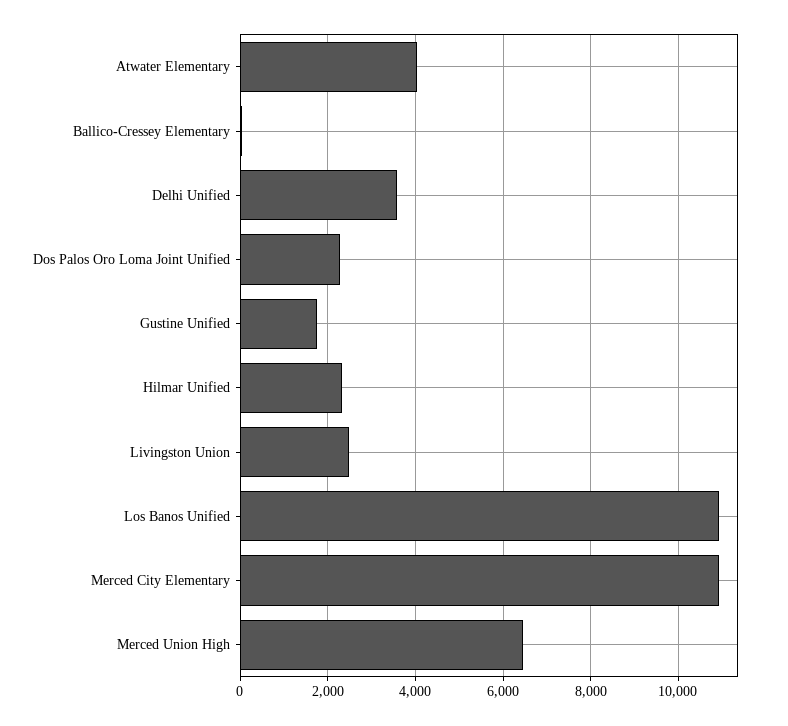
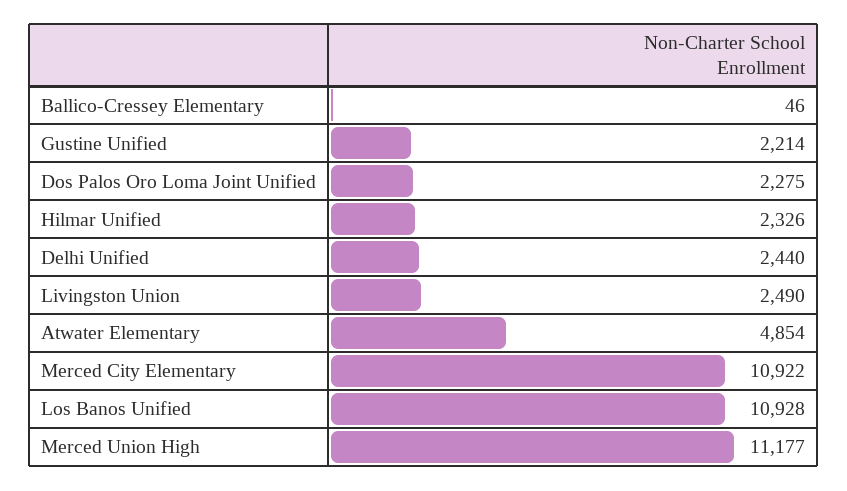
  {
-   "Atwater Elementary": 4000,
+   "Atwater Elementary": 4854,
    "Ballico-Cressey Elementary": 46,
-   "Delhi Unified": 3600,
+   "Delhi Unified": 2440,
    "Dos Palos Oro Loma Joint Unified": 2275,
-   "Gustine Unified": 1800,
+   "Gustine Unified": 2214,
    "Hilmar Unified": 2326,
    "Livingston Union": 2490,
    "Los Banos Unified": 10928,
    "Merced City Elementary": 10922,
-   "Merced Union High": 6400
+   "Merced Union High": 11177
  }

